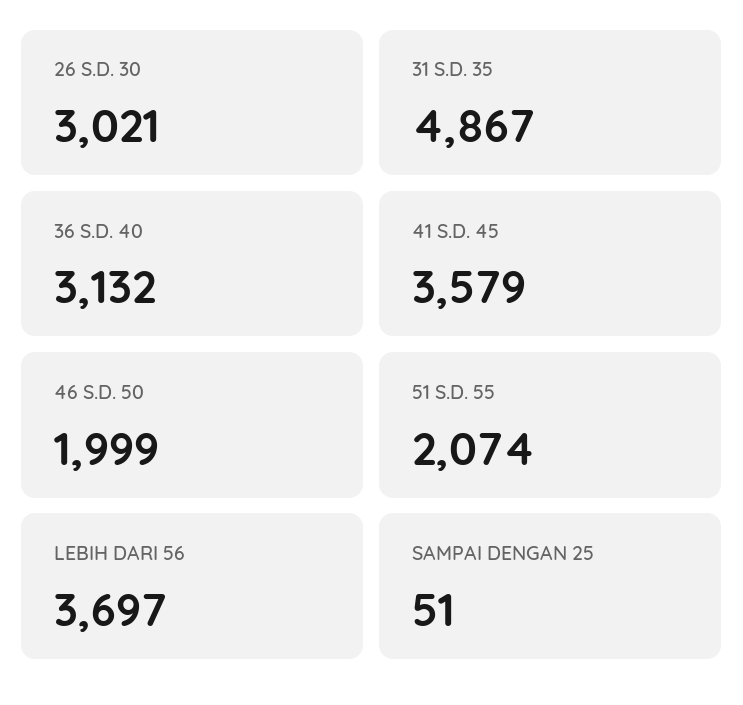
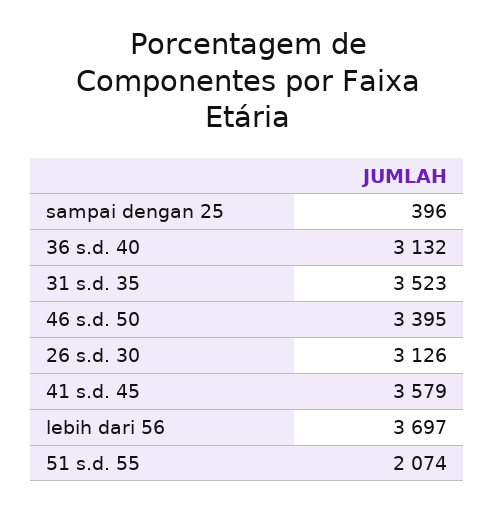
  {
-   "26 S.D. 30": 3021,
+   "26 S.D. 30": 3126,
-   "31 S.D. 35": 4867,
+   "31 S.D. 35": 3523,
    "36 S.D. 40": 3132,
    "41 S.D. 45": 3579,
-   "46 S.D. 50": 1999,
+   "46 S.D. 50": 3395,
    "51 S.D. 55": 2074,
    "LEBIH DARI 56": 3697,
-   "SAMPAI DENGAN 25": 51
+   "SAMPAI DENGAN 25": 396
  }

